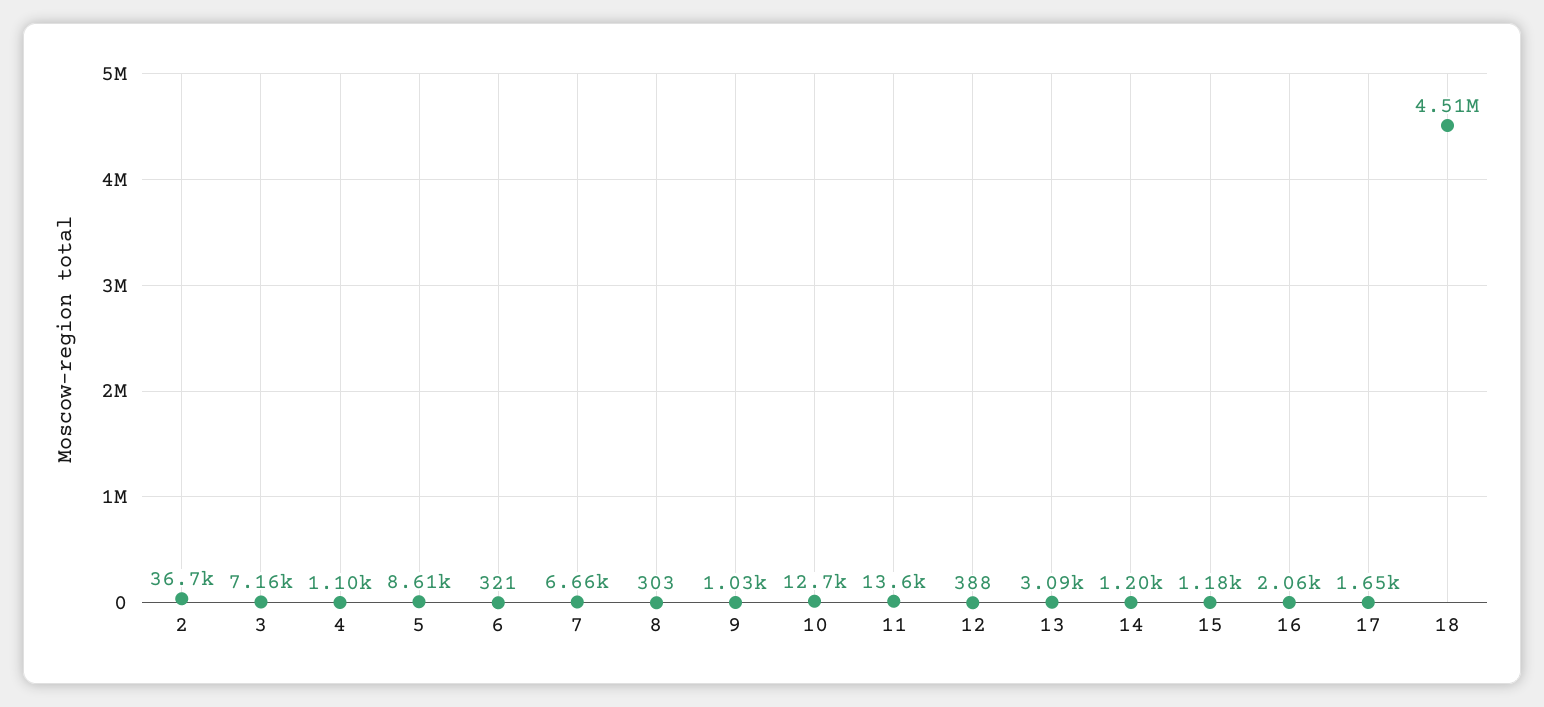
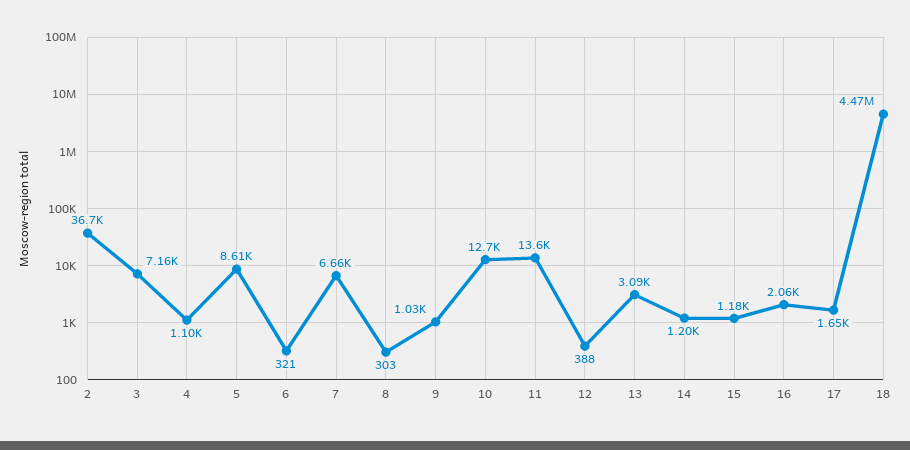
  {
    "2": 36700,
    "3": 7160,
    "4": 1100,
    "5": 8610,
    "6": 321,
    "7": 6660,
    "8": 303,
    "9": 1030,
    "10": 12700,
    "11": 13600,
    "12": 388,
    "13": 3090,
    "14": 1200,
    "15": 1180,
    "16": 2060,
    "17": 1650,
-   "18": 4510000
+   "18": 4470000
  }

